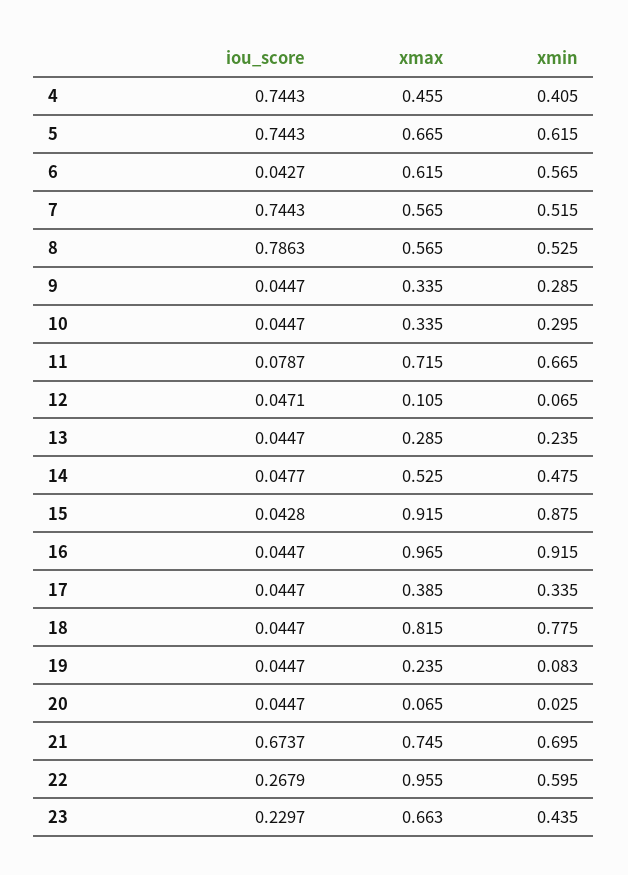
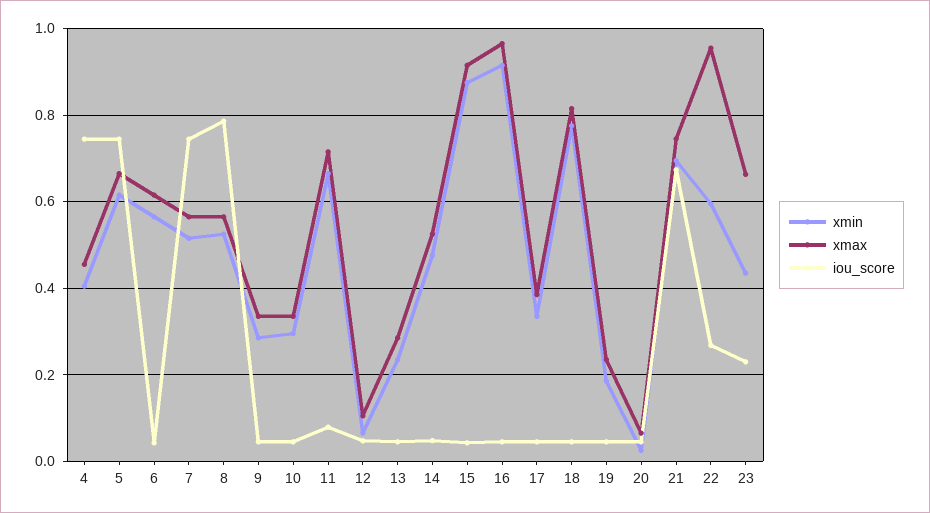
  {
    "iou_score": {
      "4": 0.7443,
      "5": 0.7443,
      "6": 0.0427,
      "7": 0.7443,
      "8": 0.7863,
      "9": 0.0447,
      "10": 0.0447,
      "11": 0.0787,
      "12": 0.0471,
      "13": 0.0447,
      "14": 0.0477,
      "15": 0.0428,
      "16": 0.0447,
      "17": 0.0447,
      "18": 0.0447,
      "19": 0.0447,
      "20": 0.0447,
      "21": 0.6737,
      "22": 0.2679,
      "23": 0.2297
    },
    "xmax": {
      "4": 0.455,
      "5": 0.665,
      "6": 0.615,
      "7": 0.565,
      "8": 0.565,
      "9": 0.335,
      "10": 0.335,
      "11": 0.715,
      "12": 0.105,
      "13": 0.285,
      "14": 0.525,
      "15": 0.915,
      "16": 0.965,
      "17": 0.385,
      "18": 0.815,
      "19": 0.235,
      "20": 0.065,
      "21": 0.745,
      "22": 0.955,
      "23": 0.663
    },
    "xmin": {
      "4": 0.405,
      "5": 0.615,
      "6": 0.565,
      "7": 0.515,
      "8": 0.525,
      "9": 0.285,
      "10": 0.295,
      "11": 0.665,
      "12": 0.065,
      "13": 0.235,
      "14": 0.475,
      "15": 0.875,
      "16": 0.915,
      "17": 0.335,
      "18": 0.775,
-     "19": 0.083,
+     "19": 0.18,
      "20": 0.025,
      "21": 0.695,
      "22": 0.595,
      "23": 0.435
    }
  }

